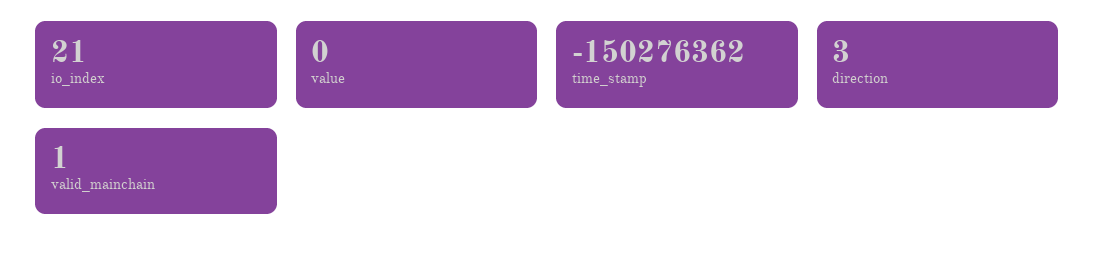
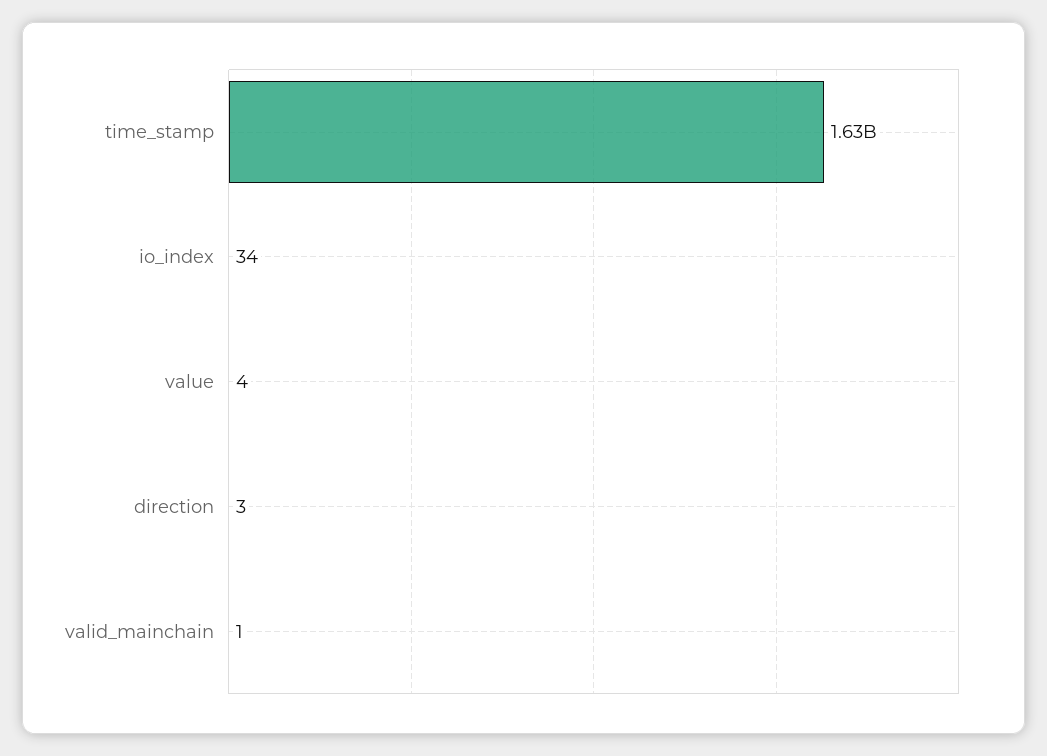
  {
-   "io_index": 21,
+   "io_index": 34,
-   "value": 0,
+   "value": 4,
-   "time_stamp": -150276362,
+   "time_stamp": 1630000000,
    "direction": 3,
    "valid_mainchain": 1
  }

